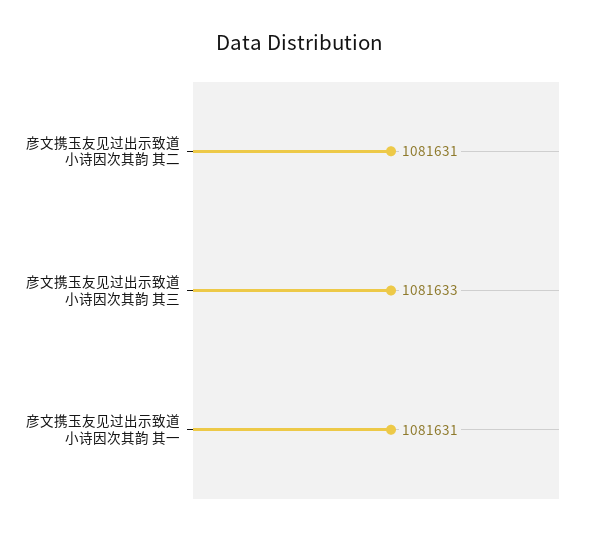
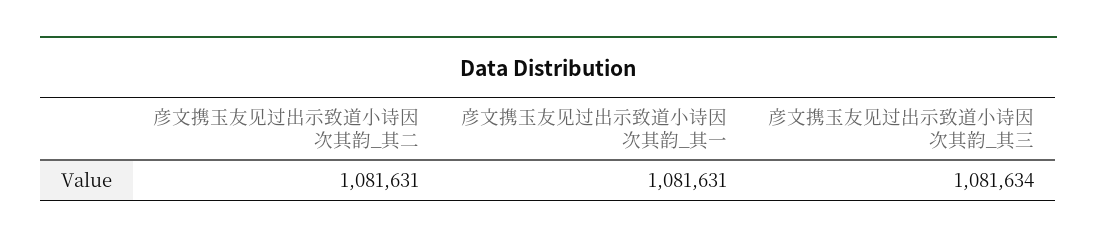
  {
    "彦文携玉友见过出示致道小诗因次其韵 其二": 1081631,
-   "彦文携玉友见过出示致道小诗因次其韵 其三": 1081633,
+   "彦文携玉友见过出示致道小诗因次其韵 其三": 1081634,
    "彦文携玉友见过出示致道小诗因次其韵 其一": 1081631
  }

